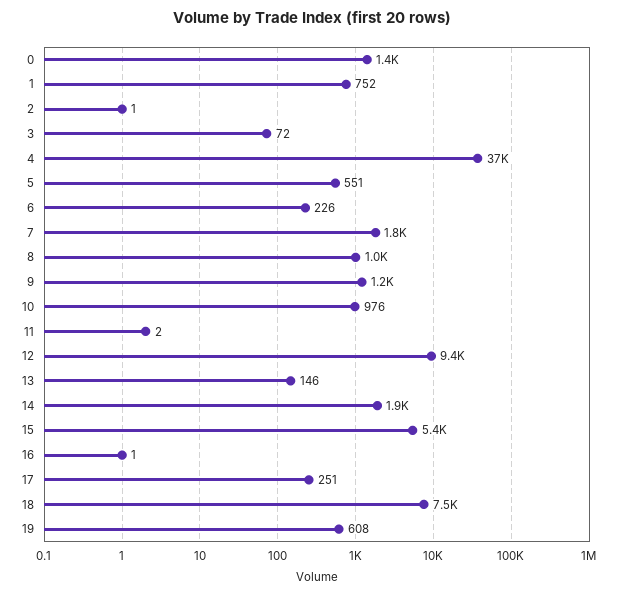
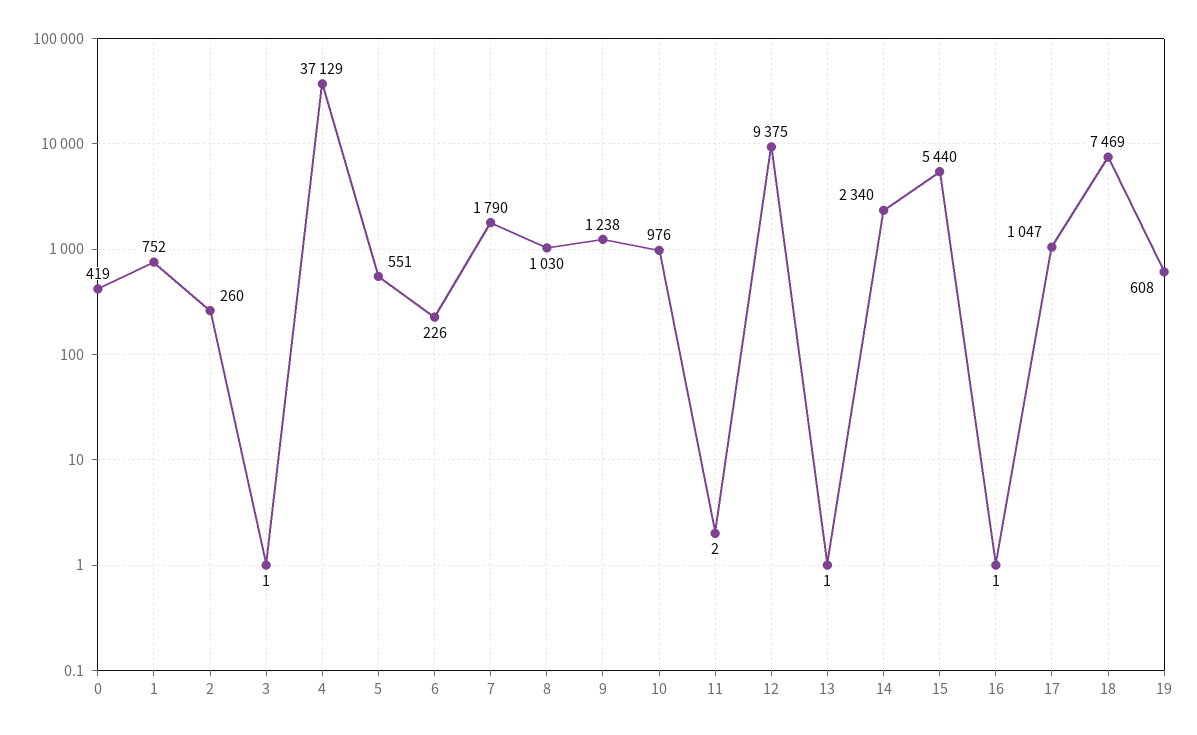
  {
-   "0": 1400,
+   "0": 419,
    "1": 752,
-   "2": 1,
+   "2": 260,
-   "3": 72,
+   "3": 1,
    "4": 37129,
    "5": 551,
    "6": 226,
    "7": 1790,
    "8": 1030,
    "9": 1238,
    "10": 976,
    "11": 2,
    "12": 9375,
-   "13": 146,
+   "13": 1,
-   "14": 1900,
+   "14": 2340,
    "15": 5440,
    "16": 1,
-   "17": 251,
+   "17": 1047,
    "18": 7469,
    "19": 608
  }

